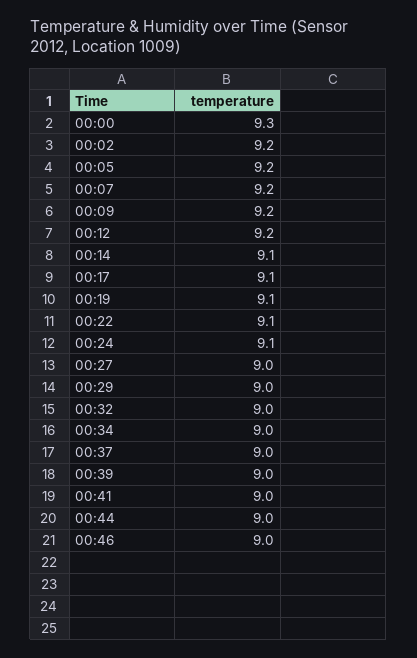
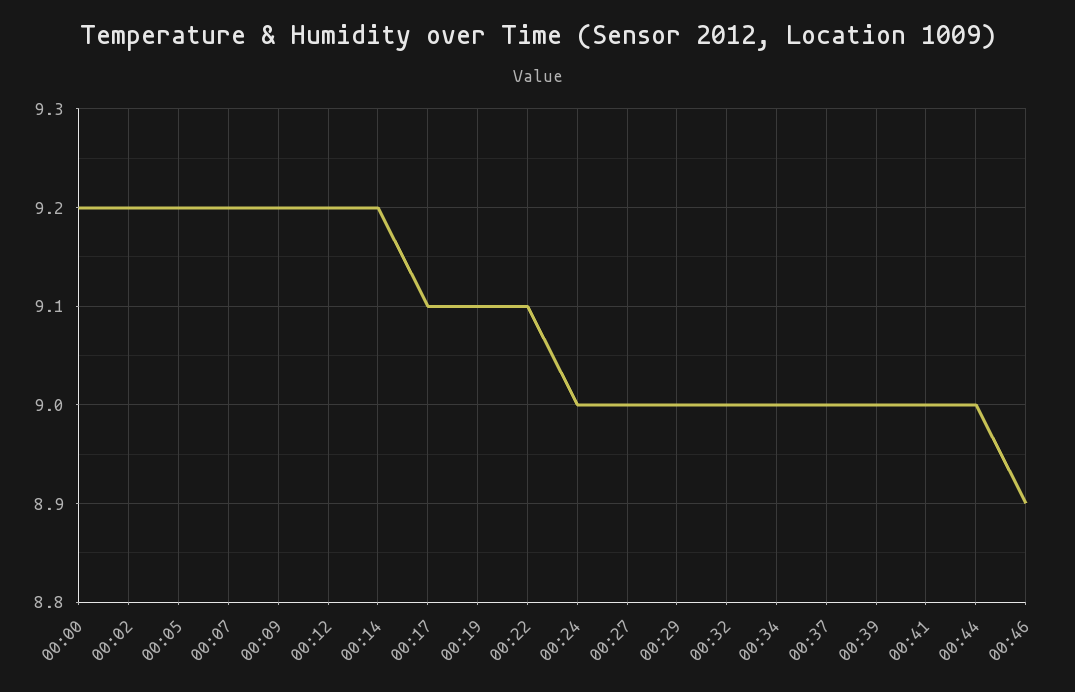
  {
-   "00:00": 9.3,
+   "00:00": 9.2,
    "00:02": 9.2,
    "00:05": 9.2,
    "00:07": 9.2,
    "00:09": 9.2,
    "00:12": 9.2,
-   "00:14": 9.1,
+   "00:14": 9.2,
    "00:17": 9.1,
    "00:19": 9.1,
    "00:22": 9.1,
-   "00:24": 9.1,
+   "00:24": 9,
    "00:27": 9,
    "00:29": 9,
    "00:32": 9,
    "00:34": 9,
    "00:37": 9,
    "00:39": 9,
    "00:41": 9,
    "00:44": 9,
-   "00:46": 9
+   "00:46": 8.9
  }

